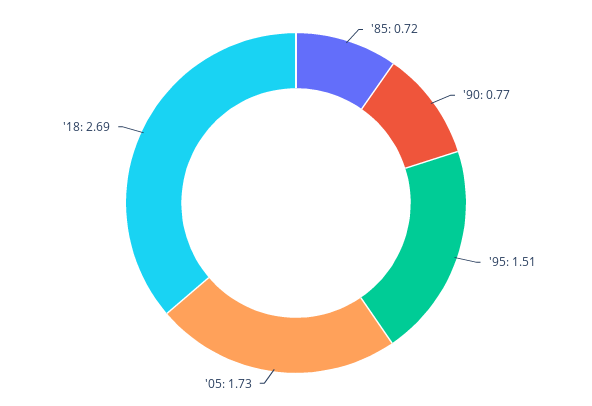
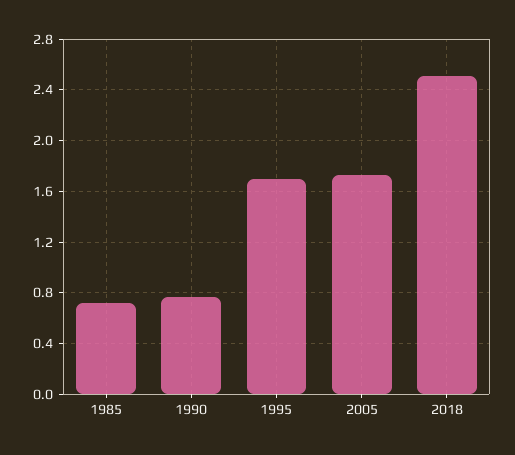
  {
    "'85": 0.72,
    "'90": 0.77,
-   "'95": 1.51,
+   "'95": 1.7,
    "'05": 1.73,
-   "'18": 2.69
+   "'18": 2.5
  }

